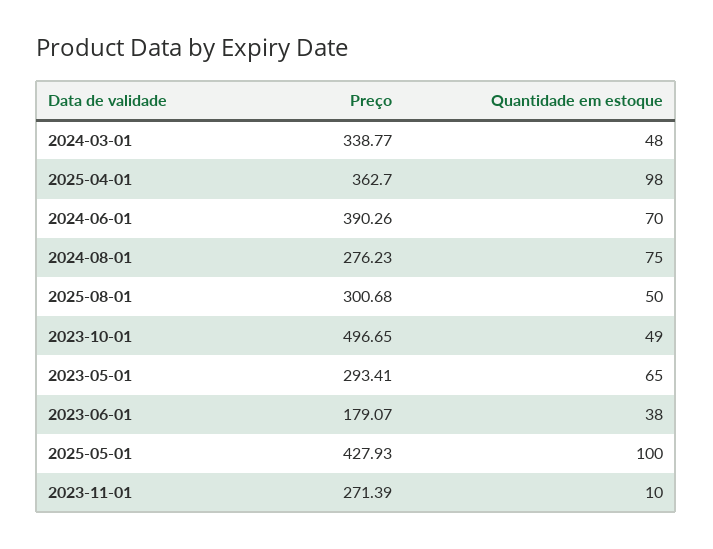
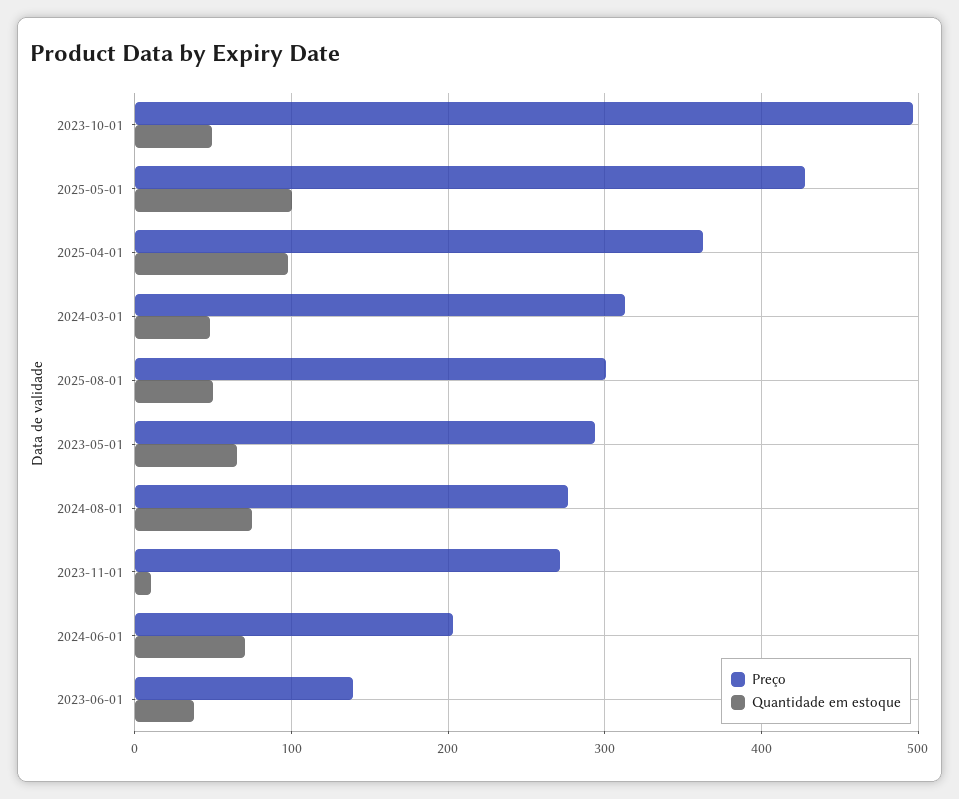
  {
    "Preço": {
-     "2024-03-01": 338.77,
+     "2024-03-01": 310,
      "2025-04-01": 362.7,
-     "2024-06-01": 390.26,
+     "2024-06-01": 200,
      "2024-08-01": 276.23,
      "2025-08-01": 300.68,
      "2023-10-01": 496.65,
      "2023-05-01": 293.41,
-     "2023-06-01": 179.07,
+     "2023-06-01": 140,
      "2025-05-01": 427.93,
      "2023-11-01": 271.39
    },
    "Quantidade em estoque": {
      "2024-03-01": 48,
      "2025-04-01": 98,
      "2024-06-01": 70,
      "2024-08-01": 75,
      "2025-08-01": 50,
      "2023-10-01": 49,
      "2023-05-01": 65,
      "2023-06-01": 38,
      "2025-05-01": 100,
      "2023-11-01": 10
    }
  }

